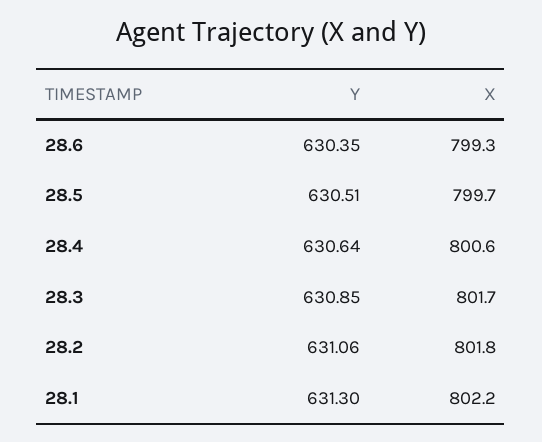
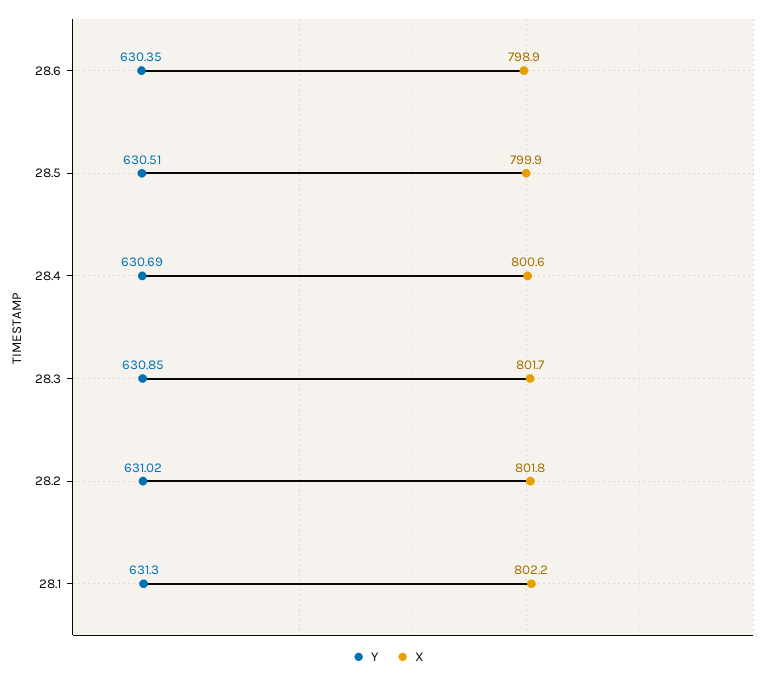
  {
    "Y": {
      "28.6": 630.35,
      "28.5": 630.51,
-     "28.4": 630.64,
+     "28.4": 630.69,
      "28.3": 630.85,
-     "28.2": 631.06,
+     "28.2": 631.02,
      "28.1": 631.3
    },
    "X": {
-     "28.6": 799.3,
+     "28.6": 798.9,
-     "28.5": 799.7,
+     "28.5": 799.9,
      "28.4": 800.6,
      "28.3": 801.7,
      "28.2": 801.8,
      "28.1": 802.2
    }
  }

